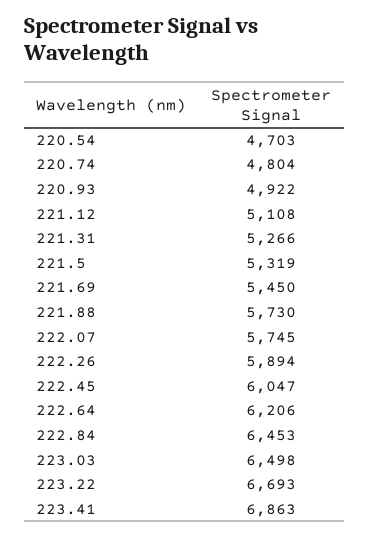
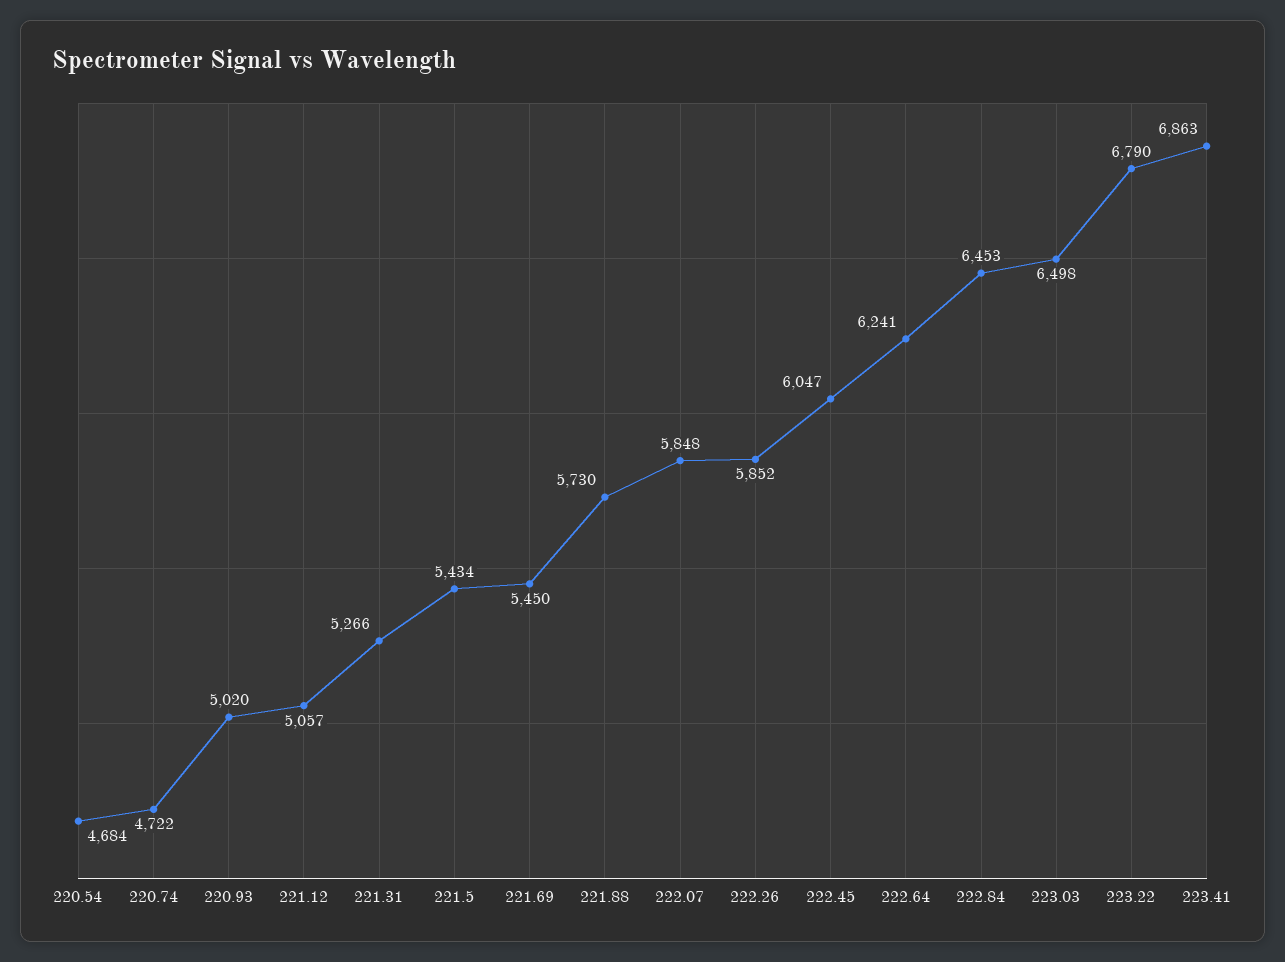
  {
-   "220.54": 4703,
+   "220.54": 4684,
-   "220.74": 4804,
+   "220.74": 4722,
-   "220.93": 4922,
+   "220.93": 5020,
-   "221.12": 5108,
+   "221.12": 5057,
    "221.31": 5266,
-   "221.5": 5319,
+   "221.5": 5434,
    "221.69": 5450,
    "221.88": 5730,
-   "222.07": 5745,
+   "222.07": 5848,
-   "222.26": 5894,
+   "222.26": 5852,
    "222.45": 6047,
-   "222.64": 6206,
+   "222.64": 6241,
    "222.84": 6453,
    "223.03": 6498,
-   "223.22": 6693,
+   "223.22": 6790,
    "223.41": 6863
  }

